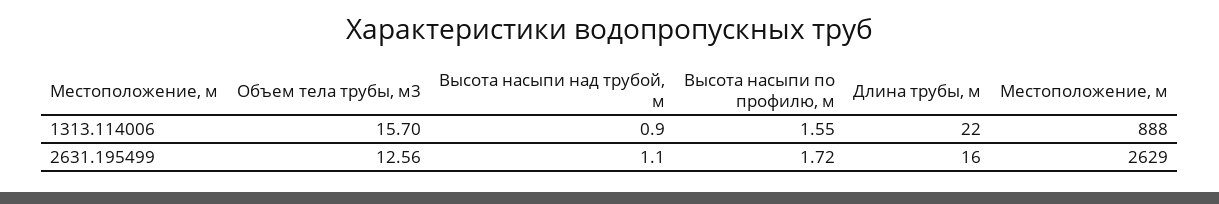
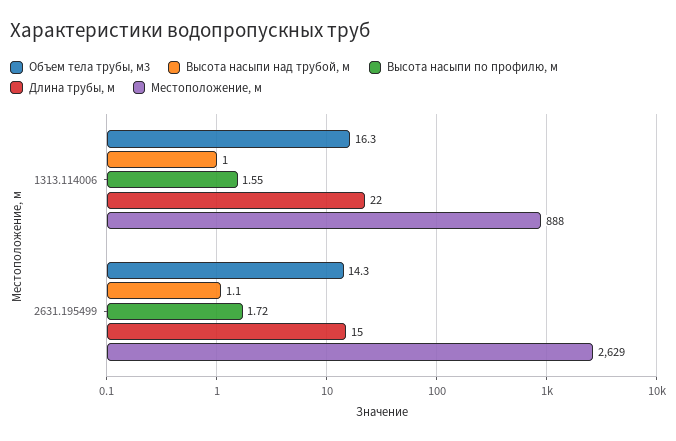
  {
    "Объем тела трубы, м3": {
-     "1313.114006": 15.7,
+     "1313.114006": 16.3,
-     "2631.195499": 12.56
+     "2631.195499": 14.3
    },
    "Высота насыпи над трубой, м": {
-     "1313.114006": 0.9,
+     "1313.114006": 1,
      "2631.195499": 1.1
    },
    "Высота насыпи по профилю, м": {
      "1313.114006": 1.55,
      "2631.195499": 1.72
    },
    "Длина трубы, м": {
      "1313.114006": 22,
-     "2631.195499": 16
+     "2631.195499": 15
    },
    "Местоположение, м": {
      "1313.114006": 888,
      "2631.195499": 2629
    }
  }

